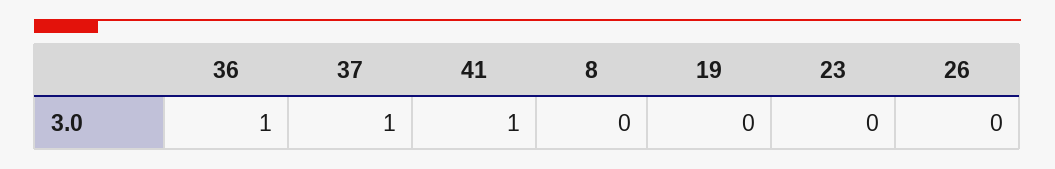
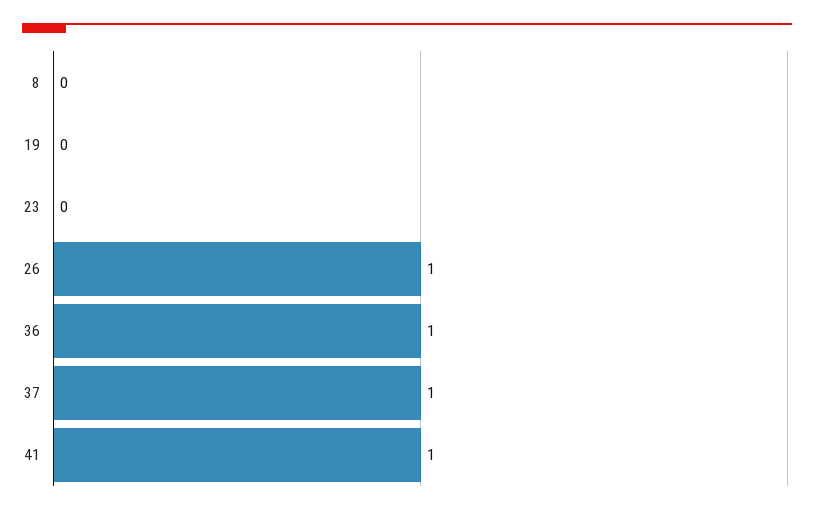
  {
    "36": 1,
    "37": 1,
    "41": 1,
    "8": 0,
    "19": 0,
    "23": 0,
-   "26": 0
+   "26": 1
  }

